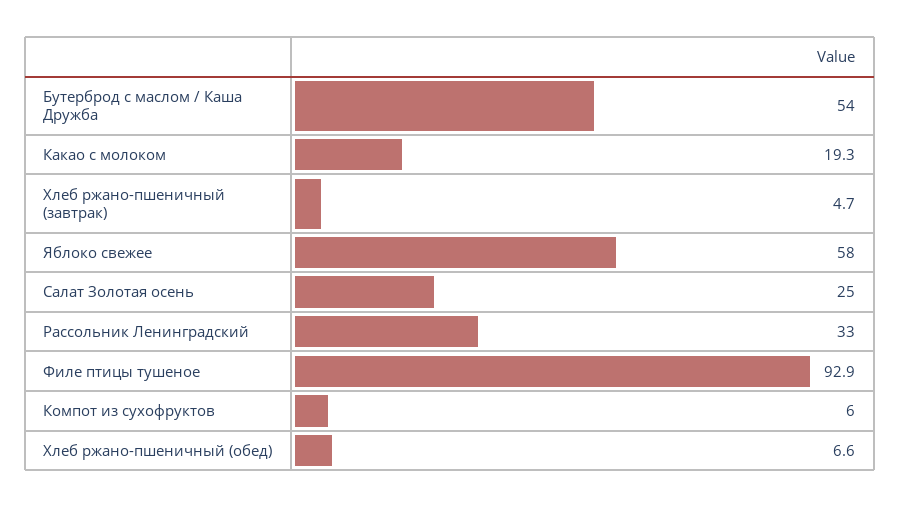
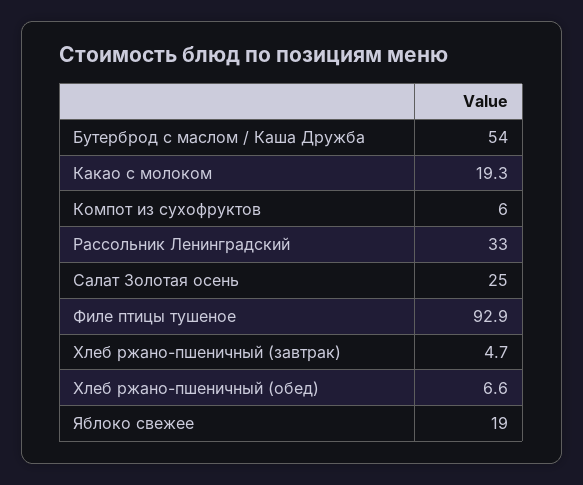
  {
    "Бутерброд с маслом / Каша Дружба": 54,
    "Какао с молоком": 19.3,
    "Хлеб ржано-пшеничный (завтрак)": 4.7,
-   "Яблоко свежее": 58,
+   "Яблоко свежее": 19,
    "Салат Золотая осень": 25,
    "Рассольник Ленинградский": 33,
    "Филе птицы тушеное": 92.9,
    "Компот из сухофруктов": 6,
    "Хлеб ржано-пшеничный (обед)": 6.6
  }

